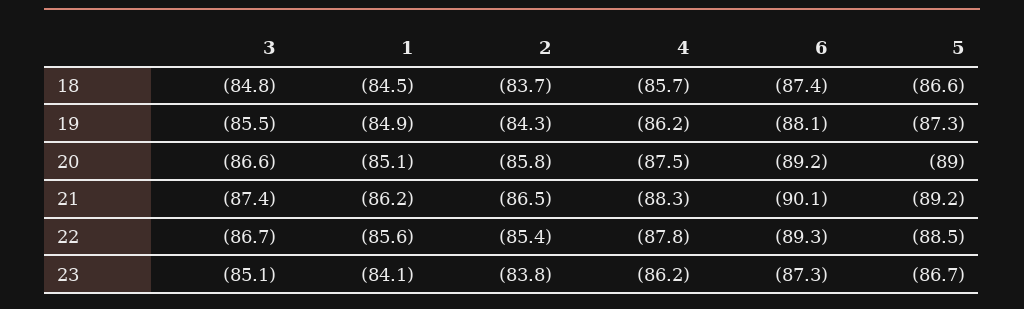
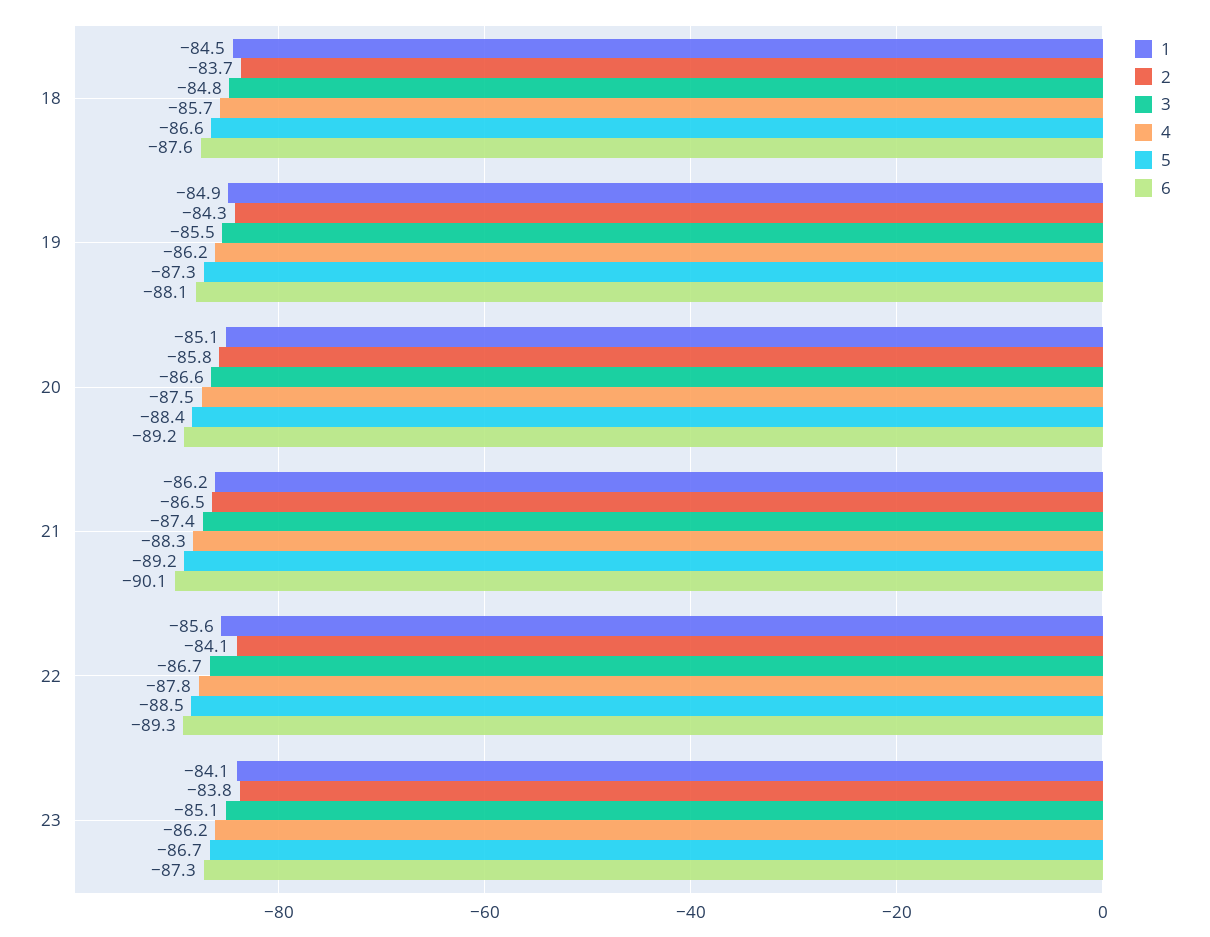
  {
    "3": {
      "18": -84.8,
      "19": -85.5,
      "20": -86.6,
      "21": -87.4,
      "22": -86.7,
      "23": -85.1
    },
    "1": {
      "18": -84.5,
      "19": -84.9,
      "20": -85.1,
      "21": -86.2,
      "22": -85.6,
      "23": -84.1
    },
    "2": {
      "18": -83.7,
      "19": -84.3,
      "20": -85.8,
      "21": -86.5,
-     "22": -85.4,
+     "22": -84.1,
      "23": -83.8
    },
    "4": {
      "18": -85.7,
      "19": -86.2,
      "20": -87.5,
      "21": -88.3,
      "22": -87.8,
      "23": -86.2
    },
    "6": {
-     "18": -87.4,
+     "18": -87.6,
      "19": -88.1,
      "20": -89.2,
      "21": -90.1,
      "22": -89.3,
      "23": -87.3
    },
    "5": {
      "18": -86.6,
      "19": -87.3,
-     "20": -89,
+     "20": -88.4,
      "21": -89.2,
      "22": -88.5,
      "23": -86.7
    }
  }

